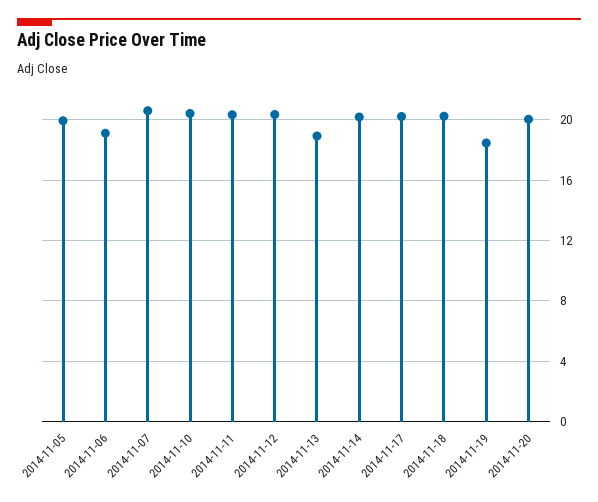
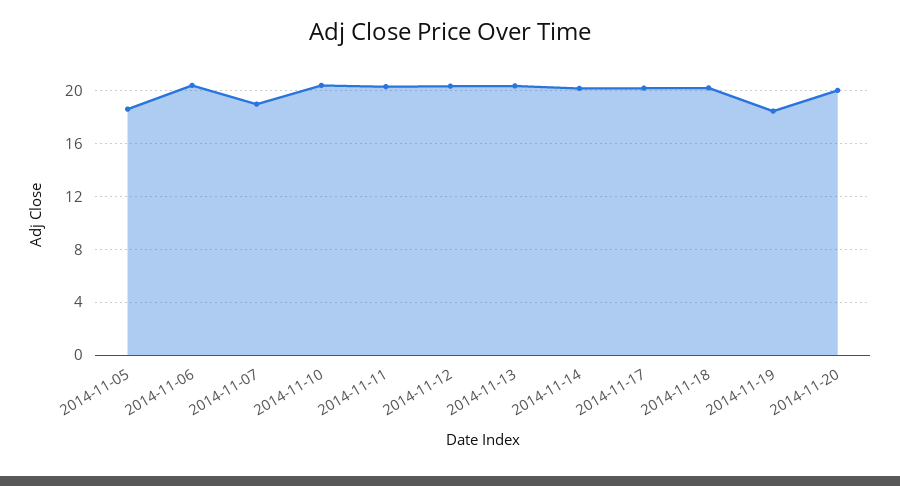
  {
-   "2014-11-05": 20,
+   "2014-11-05": 18.5,
-   "2014-11-06": 19,
+   "2014-11-06": 20.5,
-   "2014-11-07": 20.5,
+   "2014-11-07": 19,
    "2014-11-10": 20.5,
    "2014-11-11": 20.5,
    "2014-11-12": 20.5,
-   "2014-11-13": 19,
+   "2014-11-13": 20.5,
    "2014-11-14": 20,
    "2014-11-17": 20,
    "2014-11-18": 20,
    "2014-11-19": 18.5,
    "2014-11-20": 20
  }

